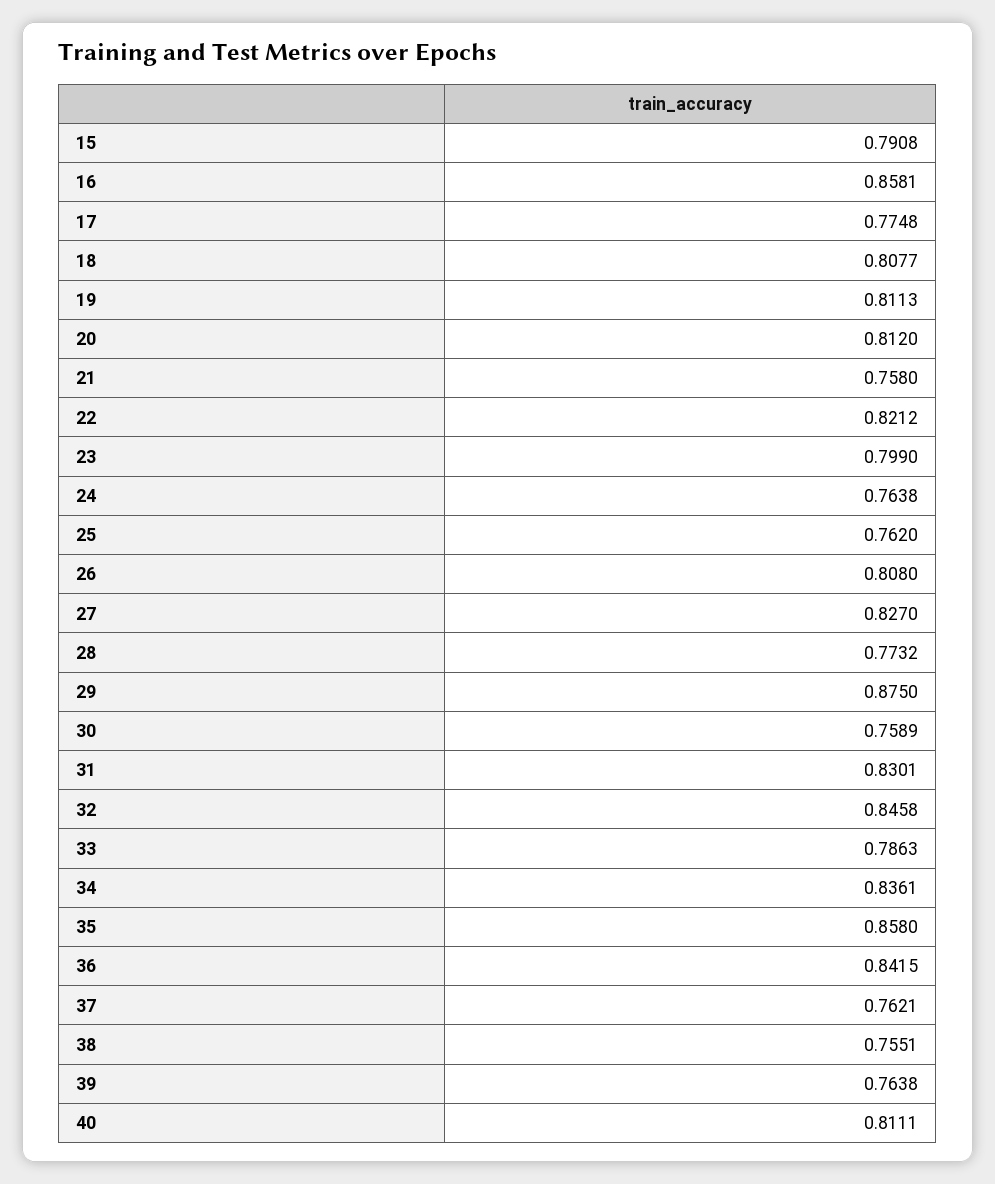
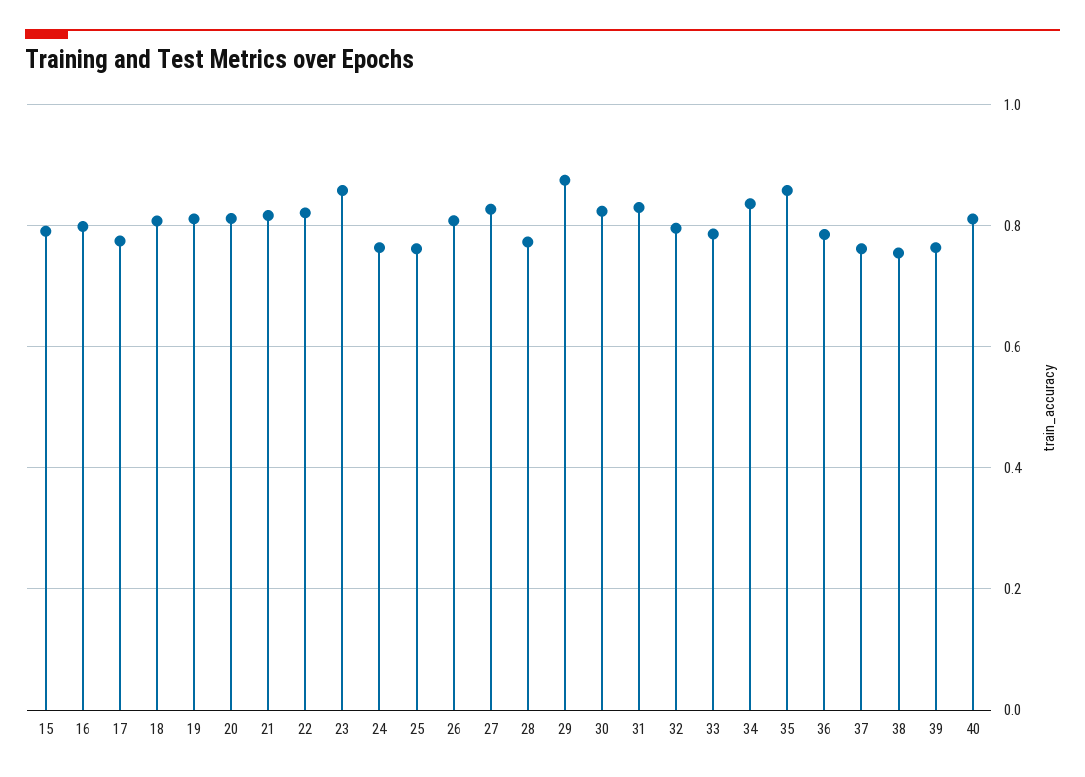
  {
    "15": 0.7908,
-   "16": 0.8581,
+   "16": 0.8,
    "17": 0.7748,
    "18": 0.8077,
    "19": 0.8113,
    "20": 0.812,
-   "21": 0.758,
+   "21": 0.82,
    "22": 0.8212,
-   "23": 0.799,
+   "23": 0.86,
    "24": 0.7638,
    "25": 0.762,
    "26": 0.808,
    "27": 0.827,
    "28": 0.7732,
    "29": 0.875,
-   "30": 0.7589,
+   "30": 0.82,
    "31": 0.8301,
-   "32": 0.8458,
+   "32": 0.8,
    "33": 0.7863,
    "34": 0.8361,
    "35": 0.858,
-   "36": 0.8415,
+   "36": 0.78,
    "37": 0.7621,
    "38": 0.7551,
    "39": 0.7638,
    "40": 0.8111
  }

